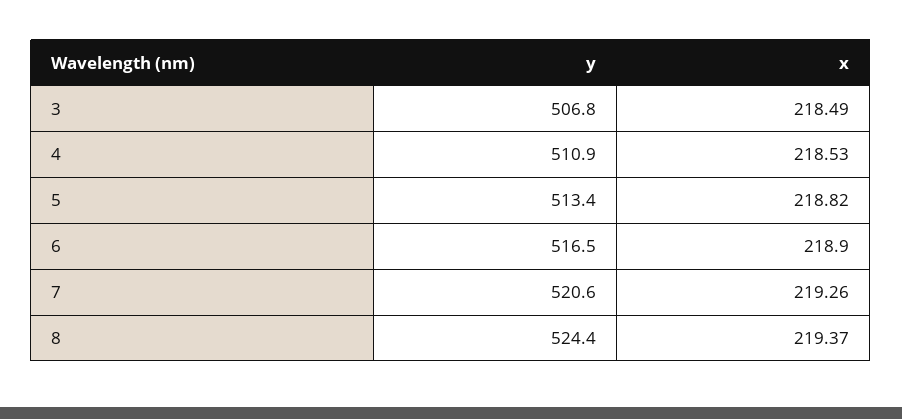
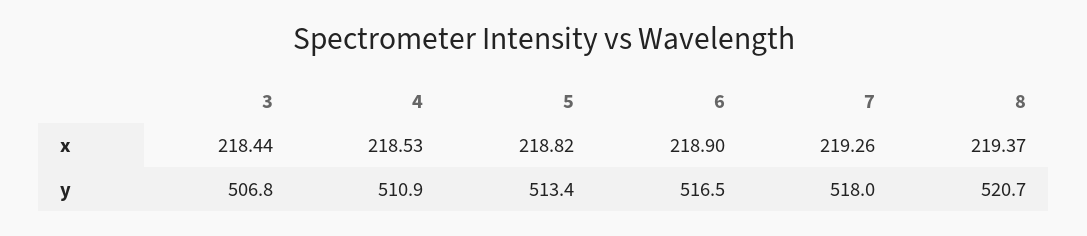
  {
    "y": {
      "3": 506.8,
      "4": 510.9,
      "5": 513.4,
      "6": 516.5,
-     "7": 520.6,
+     "7": 518,
-     "8": 524.4
+     "8": 520.7
    },
    "x": {
-     "3": 218.49,
+     "3": 218.44,
      "4": 218.53,
      "5": 218.82,
      "6": 218.9,
      "7": 219.26,
      "8": 219.37
    }
  }

